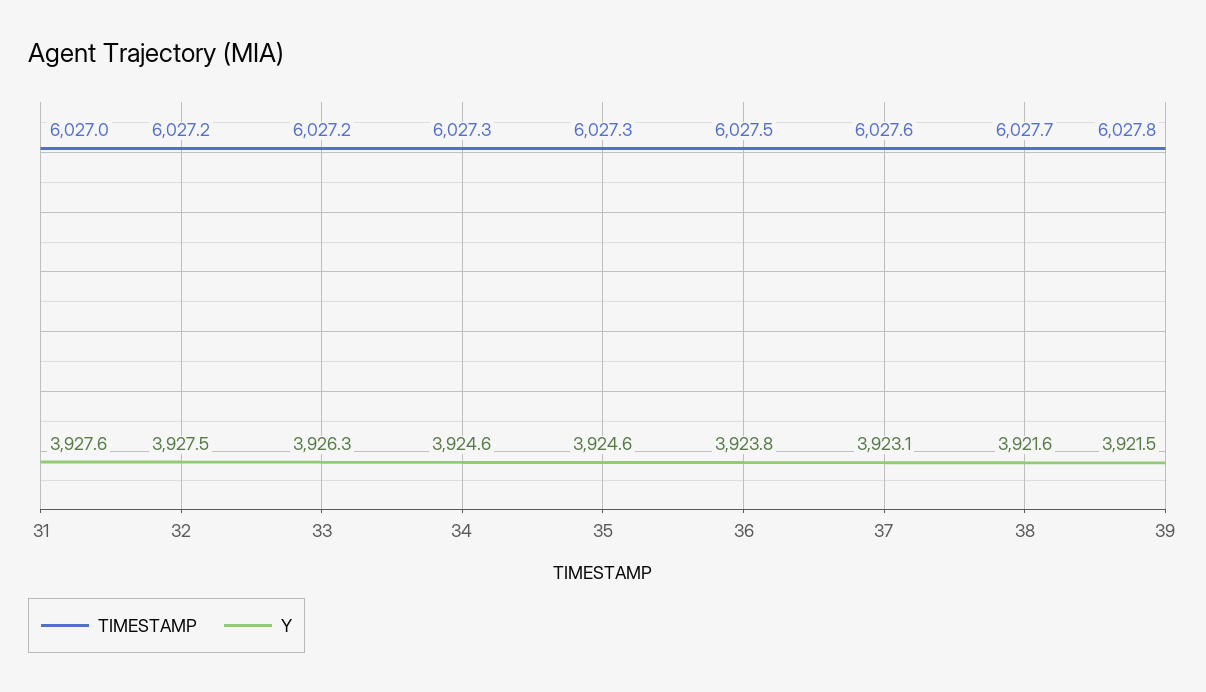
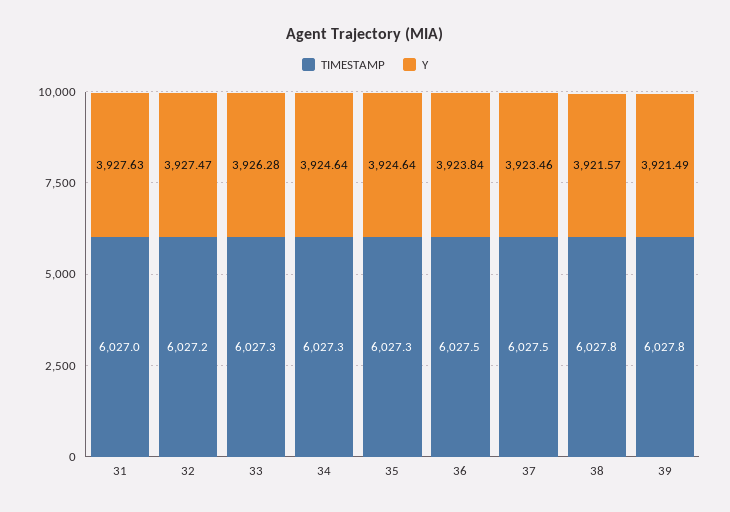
  {
    "TIMESTAMP": {
      "31": 6027,
      "32": 6027.2,
-     "33": 6027.2,
+     "33": 6027.3,
      "34": 6027.3,
      "35": 6027.3,
      "36": 6027.5,
-     "37": 6027.6,
+     "37": 6027.5,
-     "38": 6027.7,
+     "38": 6027.8,
      "39": 6027.8
    },
    "Y": {
      "31": 3927.63,
      "32": 3927.47,
      "33": 3926.28,
      "34": 3924.64,
      "35": 3924.64,
      "36": 3923.84,
-     "37": 3923.1,
+     "37": 3923.46,
      "38": 3921.57,
      "39": 3921.49
    }
  }

